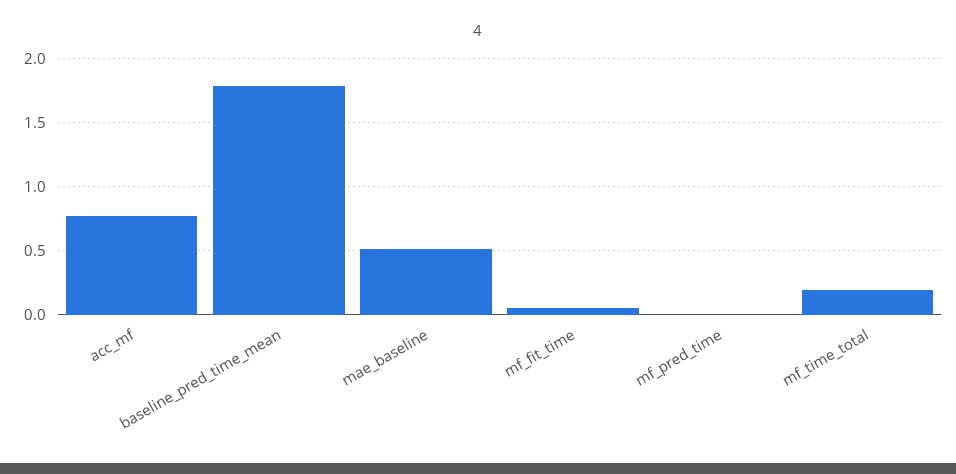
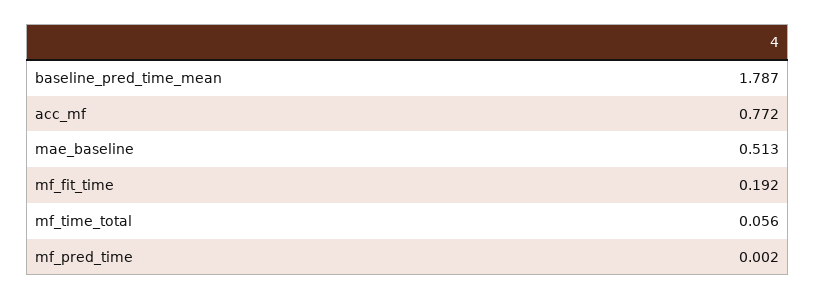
  {
    "acc_mf": 0.772,
    "baseline_pred_time_mean": 1.787,
    "mae_baseline": 0.513,
-   "mf_fit_time": 0.05,
+   "mf_fit_time": 0.192,
    "mf_pred_time": 0.002,
-   "mf_time_total": 0.2
+   "mf_time_total": 0.056
  }

